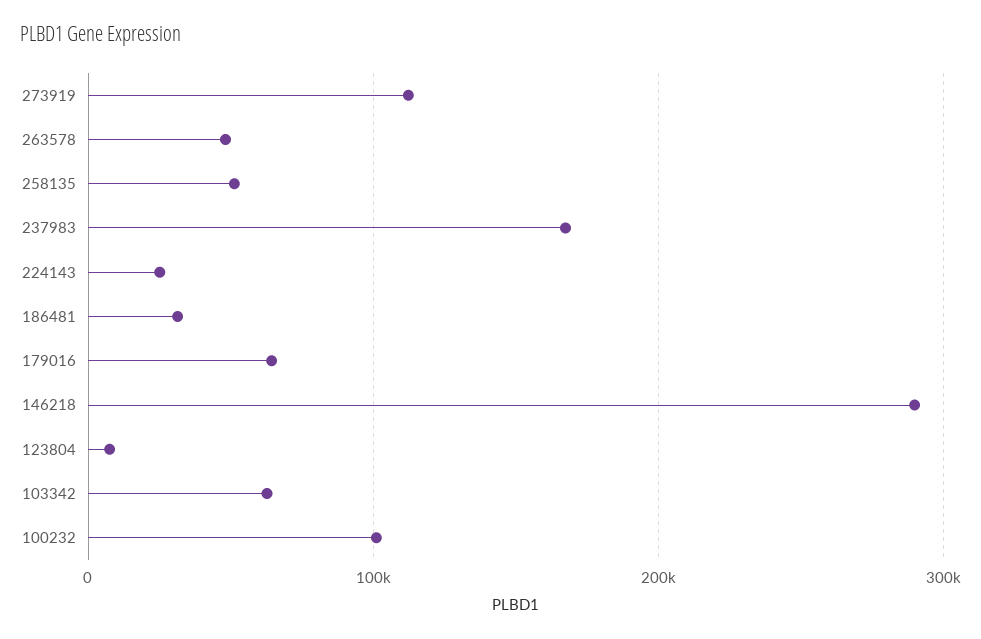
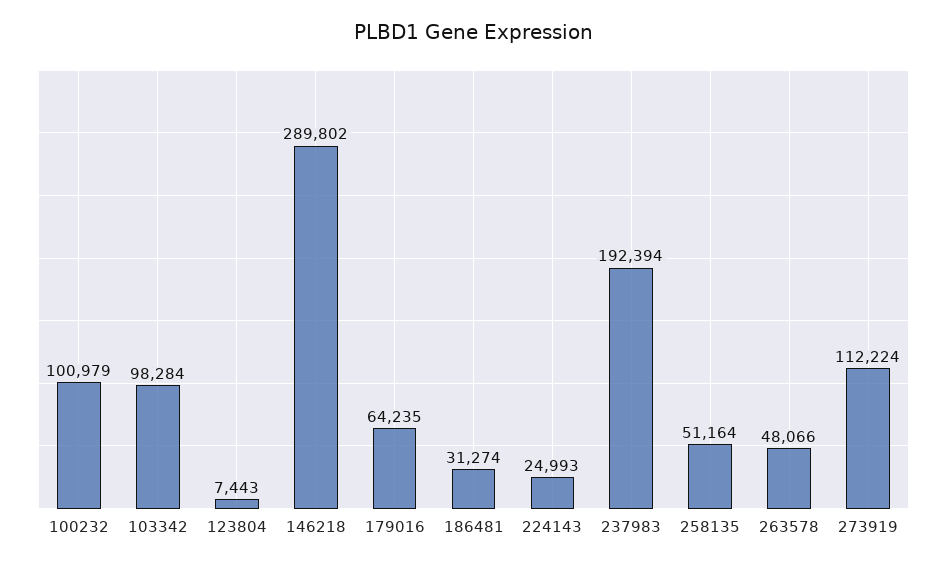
  {
    "273919": 112224,
    "263578": 48066,
    "258135": 51164,
-   "237983": 170000,
+   "237983": 192394,
    "224143": 24993,
    "186481": 31274,
    "179016": 64235,
    "146218": 289802,
    "123804": 7443,
-   "103342": 60000,
+   "103342": 98284,
    "100232": 100979
  }

